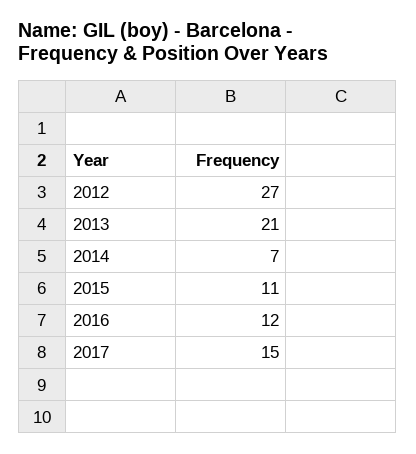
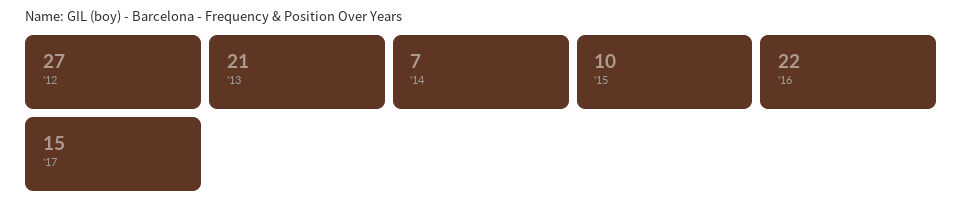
  {
    "2012": 27,
    "2013": 21,
    "2014": 7,
-   "2015": 11,
+   "2015": 10,
-   "2016": 12,
+   "2016": 22,
    "2017": 15
  }

